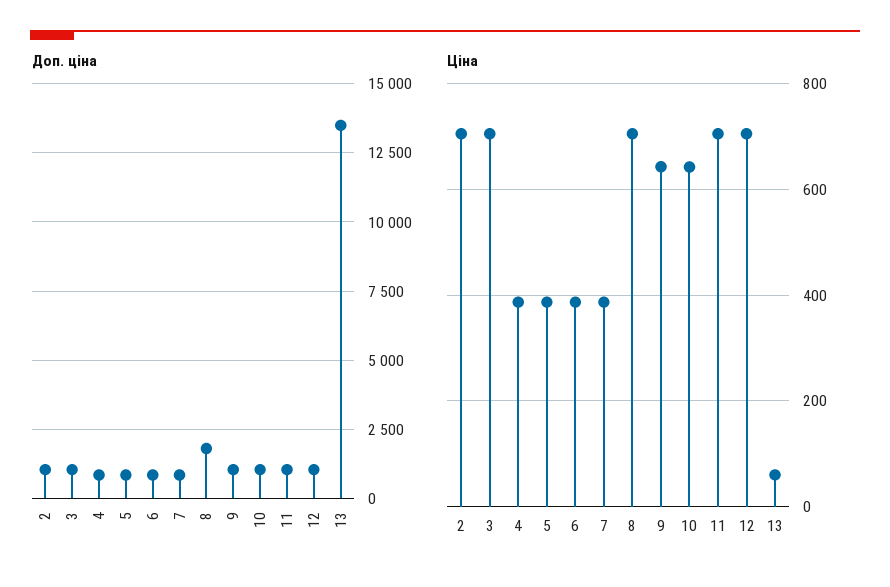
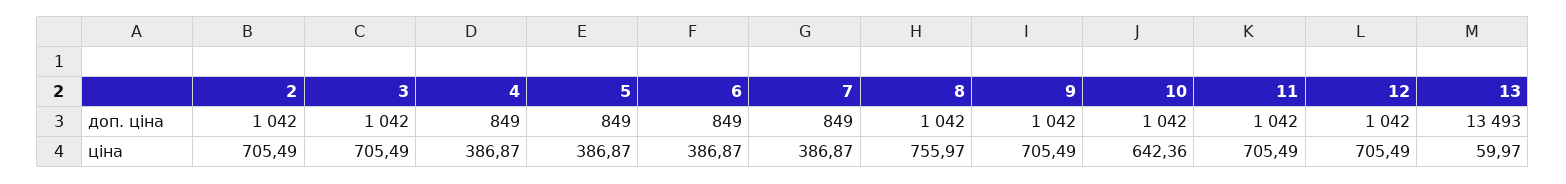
  {
    "Доп. ціна": {
      "2": 1042,
      "3": 1042,
      "4": 849,
      "5": 849,
      "6": 849,
      "7": 849,
-     "8": 1750,
+     "8": 1042,
      "9": 1042,
      "10": 1042,
      "11": 1042,
      "12": 1042,
      "13": 13493
    },
    "Ціна": {
      "2": 705.49,
      "3": 705.49,
      "4": 386.87,
      "5": 386.87,
      "6": 386.87,
      "7": 386.87,
-     "8": 700,
+     "8": 755.97,
-     "9": 640,
+     "9": 705.49,
      "10": 642.36,
      "11": 705.49,
      "12": 705.49,
      "13": 59.97
    }
  }

